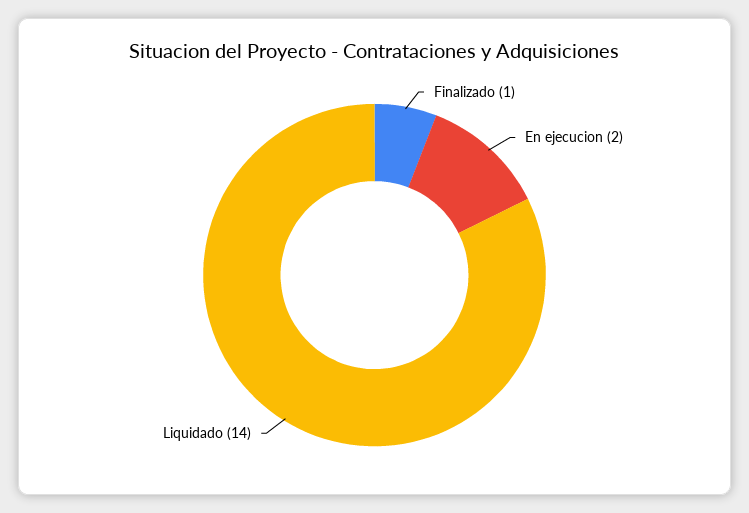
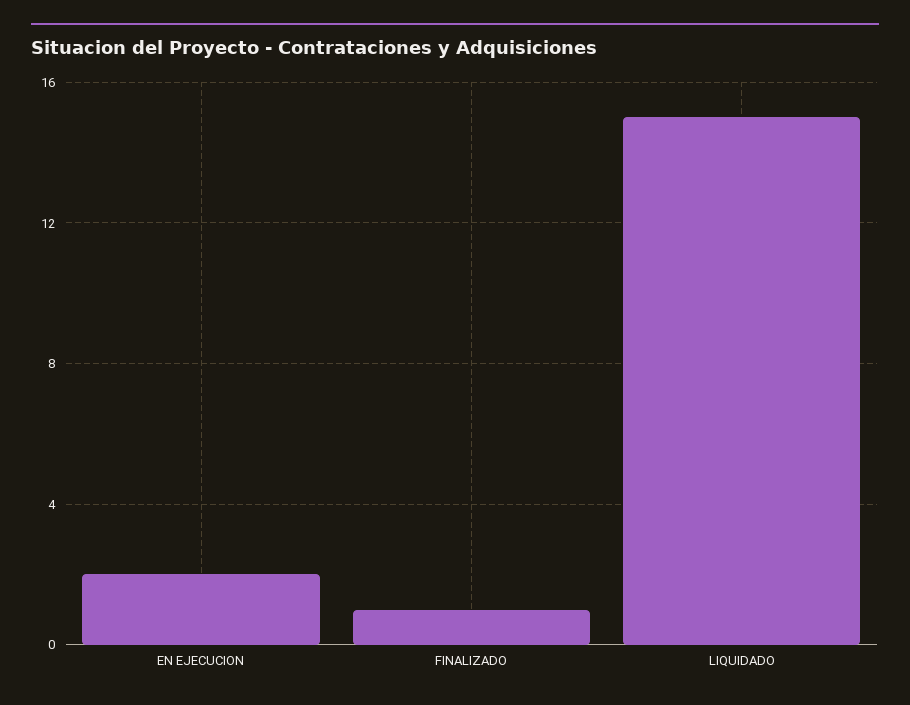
  {
    "Finalizado": 1,
    "En ejecucion": 2,
-   "Liquidado": 14
+   "Liquidado": 15
  }

